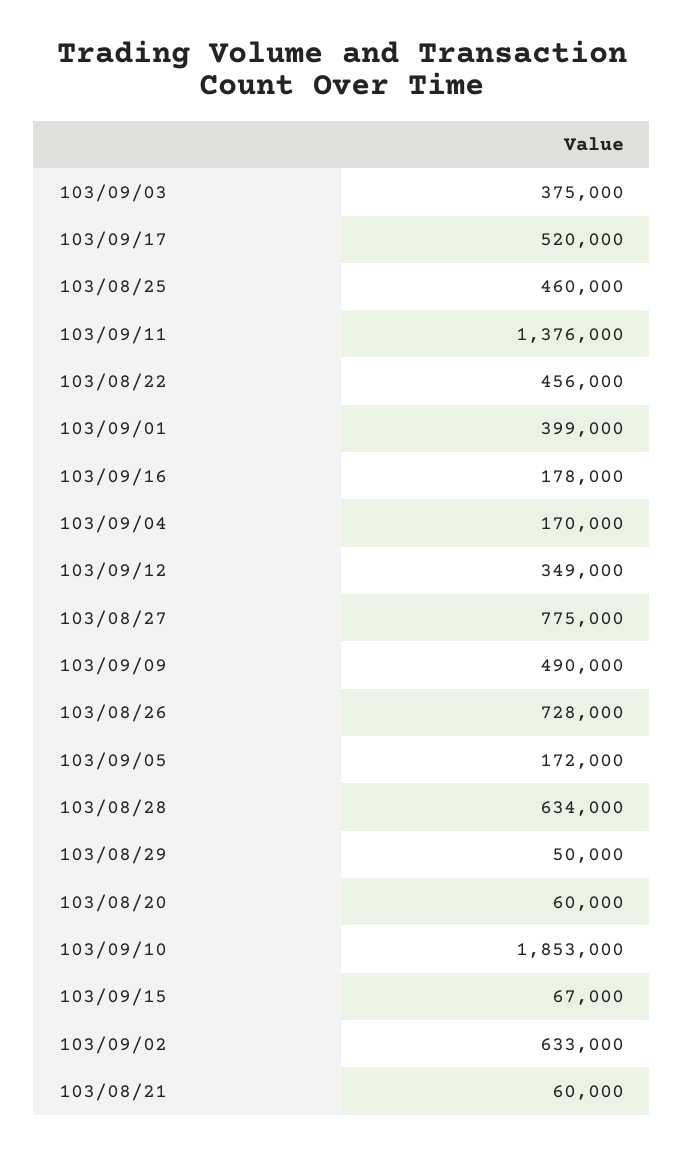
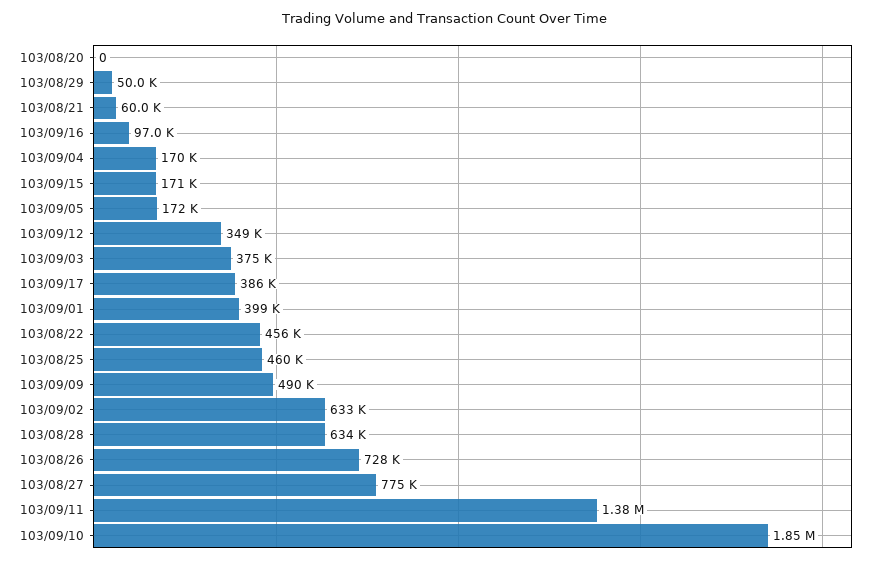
  {
    "103/09/03": 375000,
-   "103/09/17": 520000,
+   "103/09/17": 386000,
    "103/08/25": 460000,
    "103/09/11": 1376000,
    "103/08/22": 456000,
    "103/09/01": 399000,
-   "103/09/16": 178000,
+   "103/09/16": 97000,
    "103/09/04": 170000,
    "103/09/12": 349000,
    "103/08/27": 775000,
    "103/09/09": 490000,
    "103/08/26": 728000,
    "103/09/05": 172000,
    "103/08/28": 634000,
    "103/08/29": 50000,
-   "103/08/20": 60000,
+   "103/08/20": 0,
    "103/09/10": 1853000,
-   "103/09/15": 67000,
+   "103/09/15": 171000,
    "103/09/02": 633000,
    "103/08/21": 60000
  }

